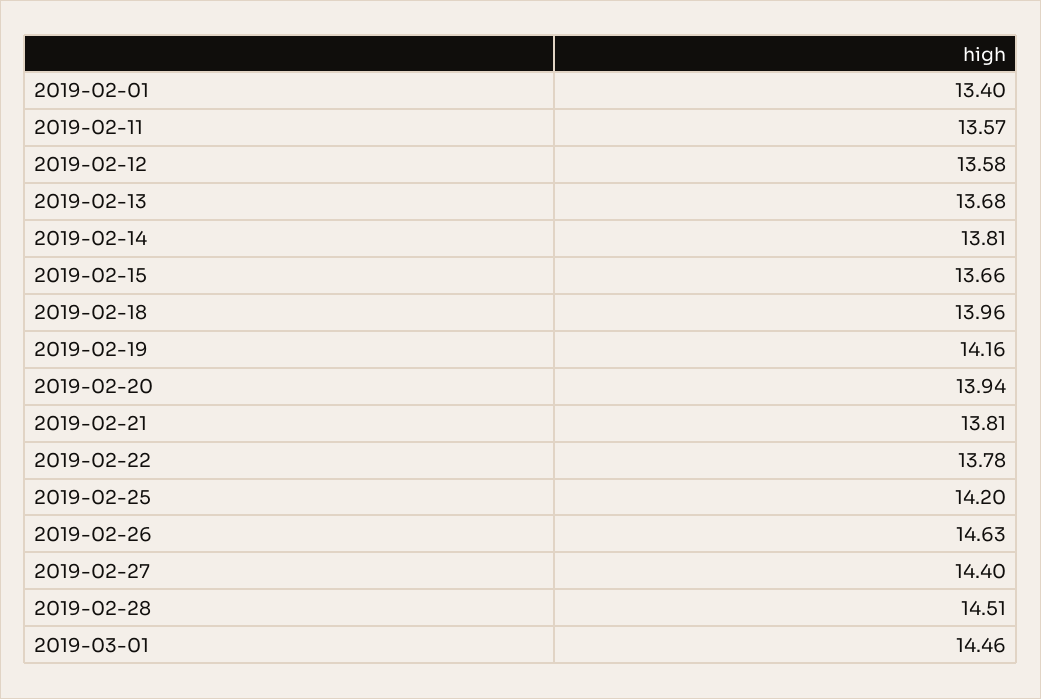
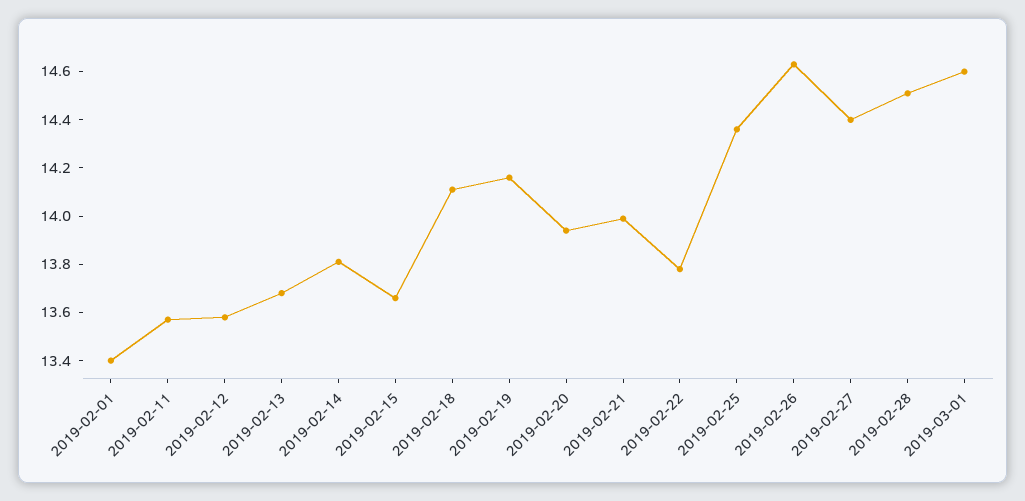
  {
    "2019-02-01": 13.4,
    "2019-02-11": 13.57,
    "2019-02-12": 13.58,
    "2019-02-13": 13.68,
    "2019-02-14": 13.81,
    "2019-02-15": 13.66,
-   "2019-02-18": 13.96,
+   "2019-02-18": 14.1,
    "2019-02-19": 14.16,
    "2019-02-20": 13.94,
-   "2019-02-21": 13.81,
+   "2019-02-21": 14,
    "2019-02-22": 13.78,
-   "2019-02-25": 14.2,
+   "2019-02-25": 14.35,
    "2019-02-26": 14.63,
    "2019-02-27": 14.4,
    "2019-02-28": 14.51,
-   "2019-03-01": 14.46
+   "2019-03-01": 14.6
  }

